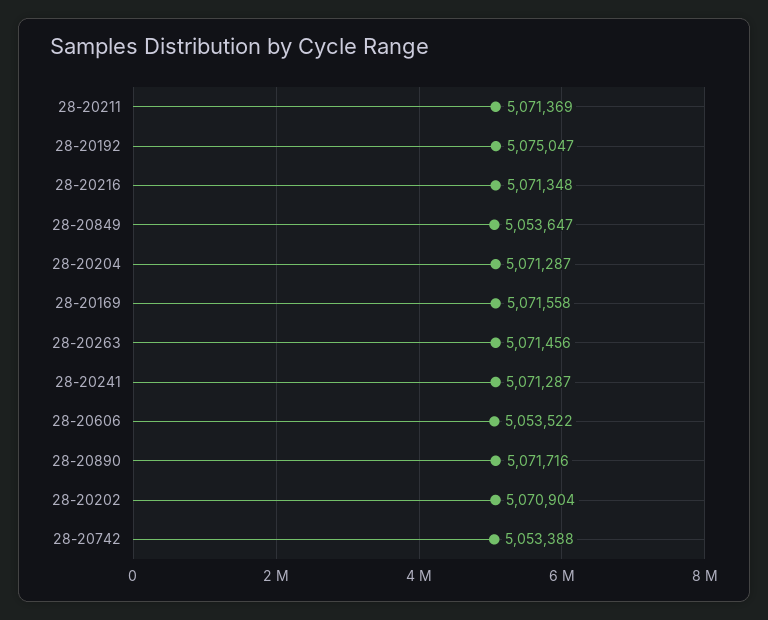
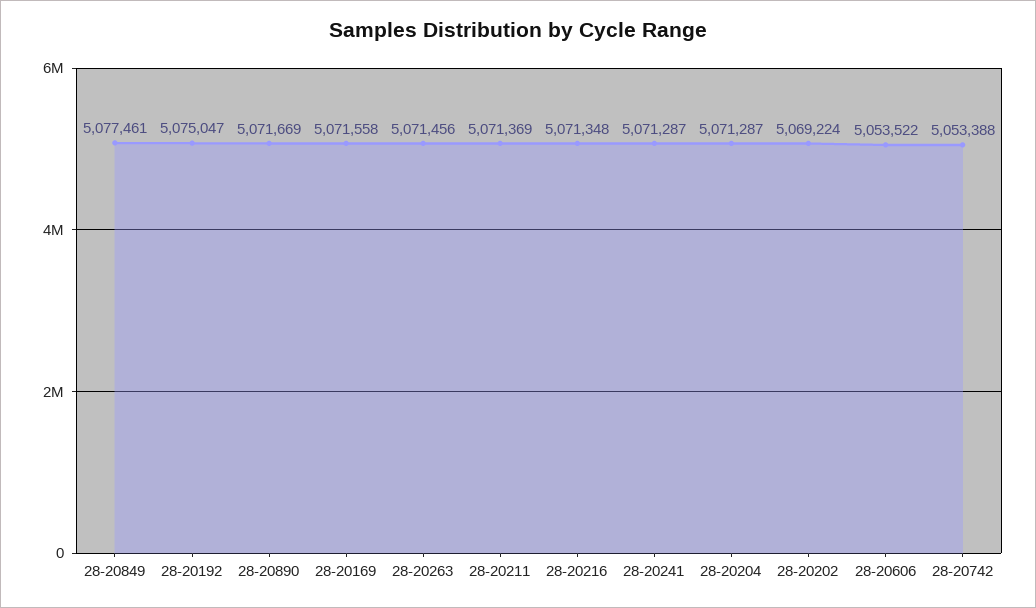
  {
    "28-20211": 5071369,
    "28-20192": 5075047,
    "28-20216": 5071348,
-   "28-20849": 5053647,
+   "28-20849": 5077461,
    "28-20204": 5071287,
    "28-20169": 5071558,
    "28-20263": 5071456,
    "28-20241": 5071287,
    "28-20606": 5053522,
-   "28-20890": 5071716,
+   "28-20890": 5071669,
-   "28-20202": 5070904,
+   "28-20202": 5069224,
    "28-20742": 5053388
  }

